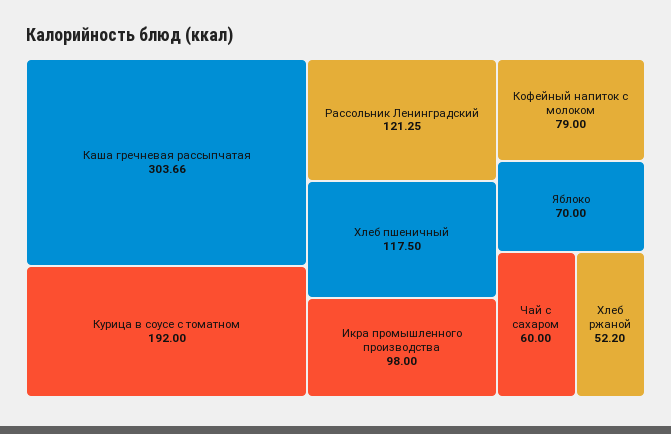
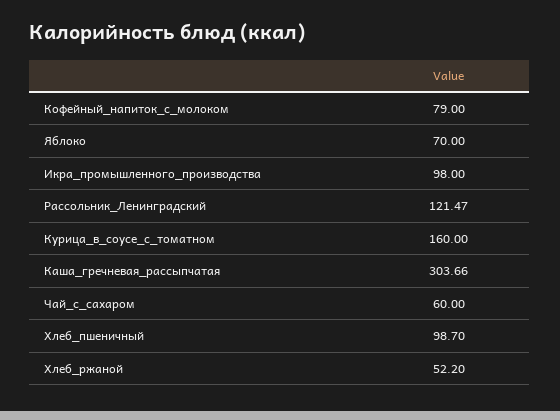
  {
    "Каша гречневая рассыпчатая": 303.66,
-   "Курица в соусе с томатном": 192,
+   "Курица в соусе с томатном": 160,
-   "Рассольник Ленинградский": 121.25,
+   "Рассольник Ленинградский": 121.47,
-   "Хлеб пшеничный": 117.5,
+   "Хлеб пшеничный": 98.7,
    "Икра промышленного производства": 98,
    "Кофейный напиток с молоком": 79,
    "Яблоко": 70,
    "Чай с сахаром": 60,
    "Хлеб ржаной": 52.2
  }

